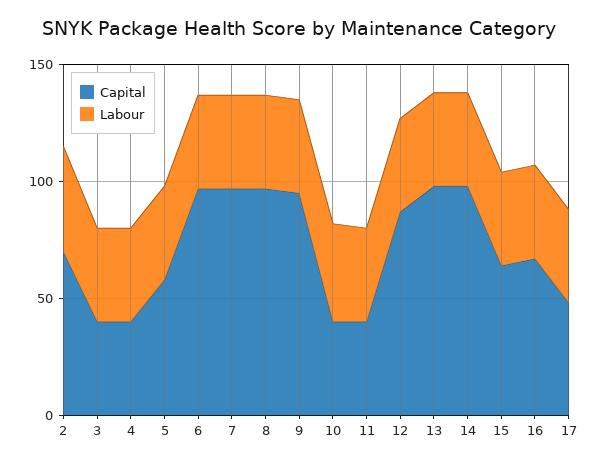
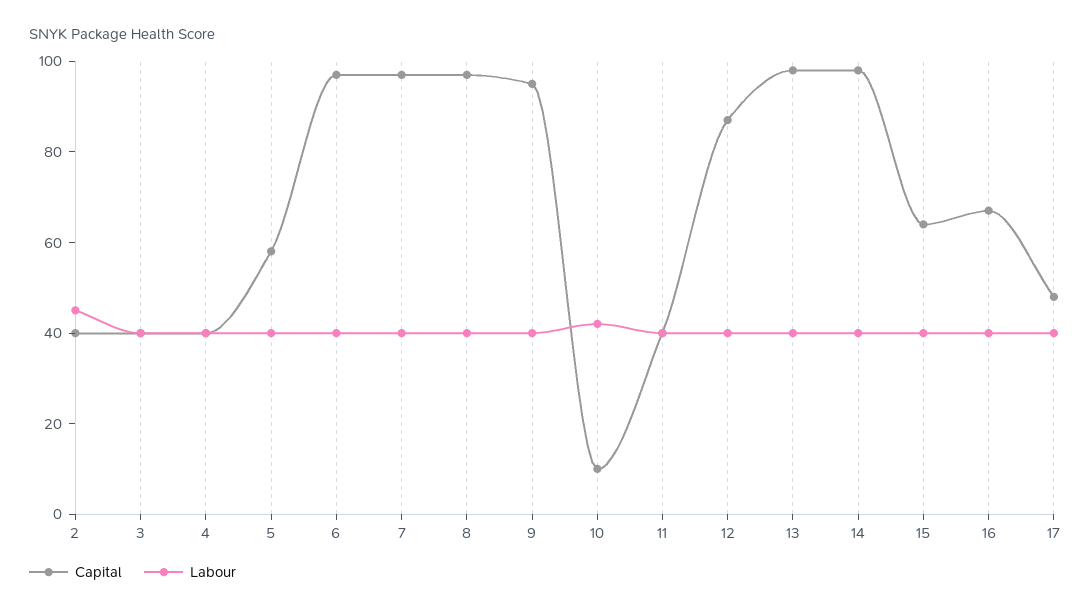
  {
    "Capital": {
-     "2": 70,
+     "2": 40,
      "3": 40,
      "4": 40,
      "5": 60,
      "6": 95,
      "7": 95,
      "8": 95,
      "9": 95,
-     "10": 40,
+     "10": 10,
      "11": 40,
      "12": 85,
      "13": 100,
      "14": 100,
      "15": 65,
      "16": 65,
      "17": 50
    },
    "Labour": {
      "2": 45,
      "3": 40,
      "4": 40,
      "5": 40,
      "6": 40,
      "7": 40,
      "8": 40,
      "9": 40,
      "10": 40,
      "11": 40,
      "12": 40,
      "13": 40,
      "14": 40,
      "15": 40,
      "16": 40,
      "17": 40
    }
  }

